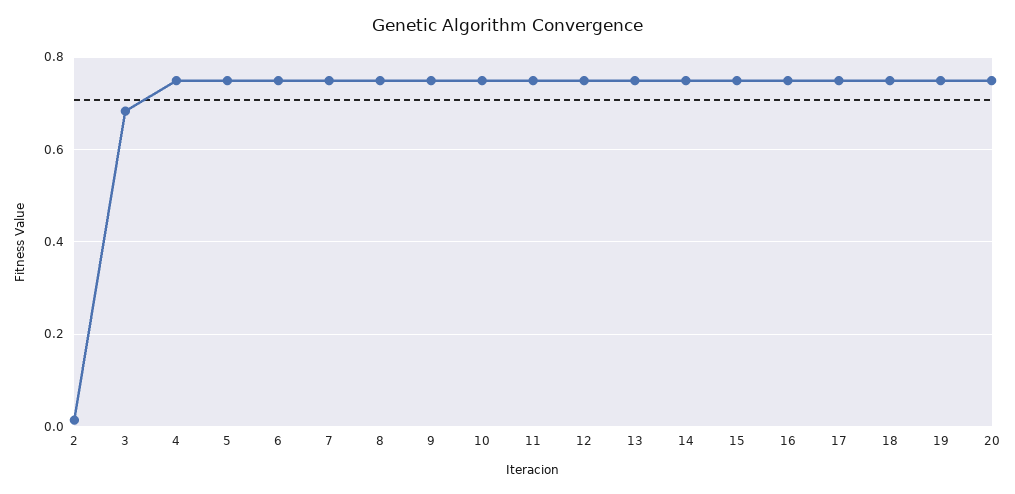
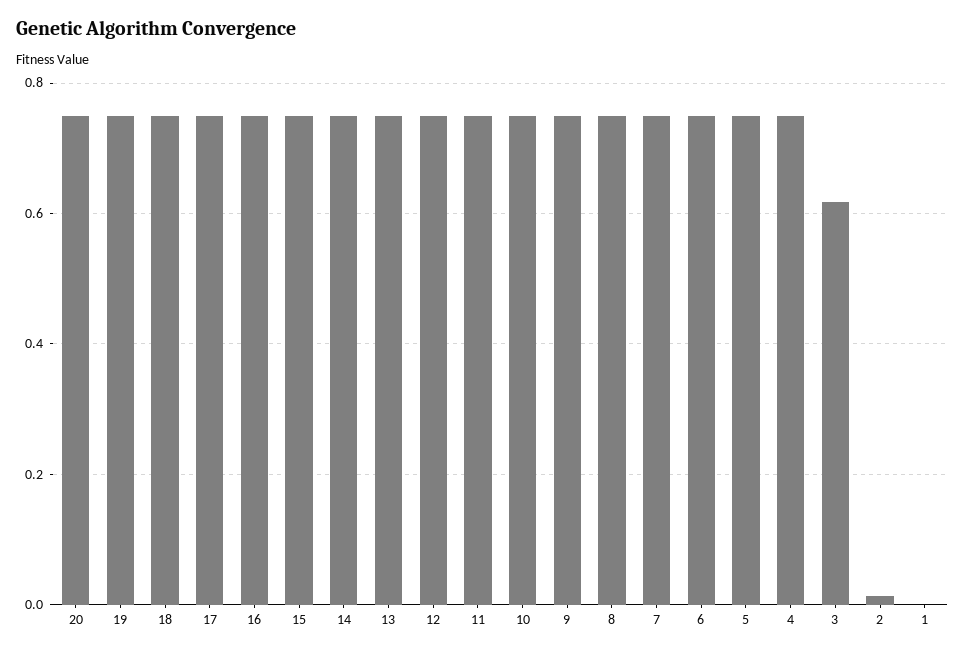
  {
    "2": 0.02,
-   "3": 0.68,
+   "3": 0.62,
    "4": 0.74,
    "5": 0.74,
    "6": 0.74,
    "7": 0.74,
    "8": 0.74,
    "9": 0.74,
    "10": 0.74,
    "11": 0.74,
    "12": 0.74,
    "13": 0.74,
    "14": 0.74,
    "15": 0.74,
    "16": 0.74,
    "17": 0.74,
    "18": 0.74,
    "19": 0.74,
-   "20": 0.74
+   "20": 0.74,
+   "1": 0
  }

